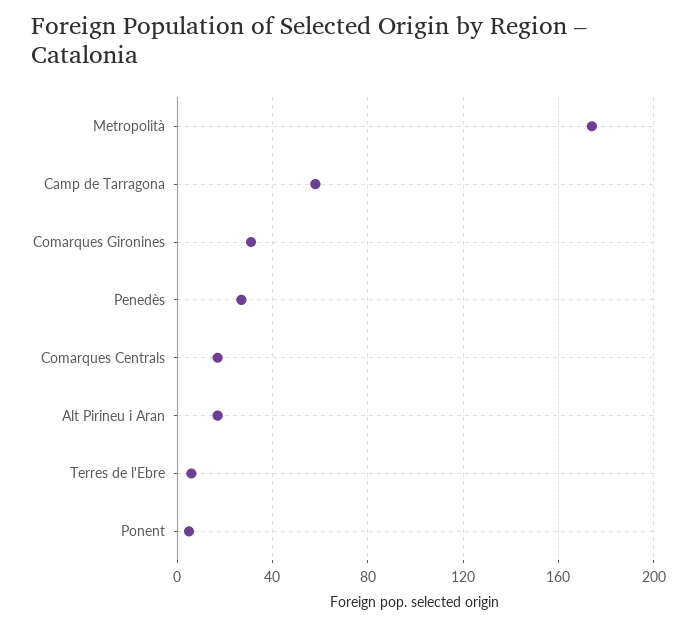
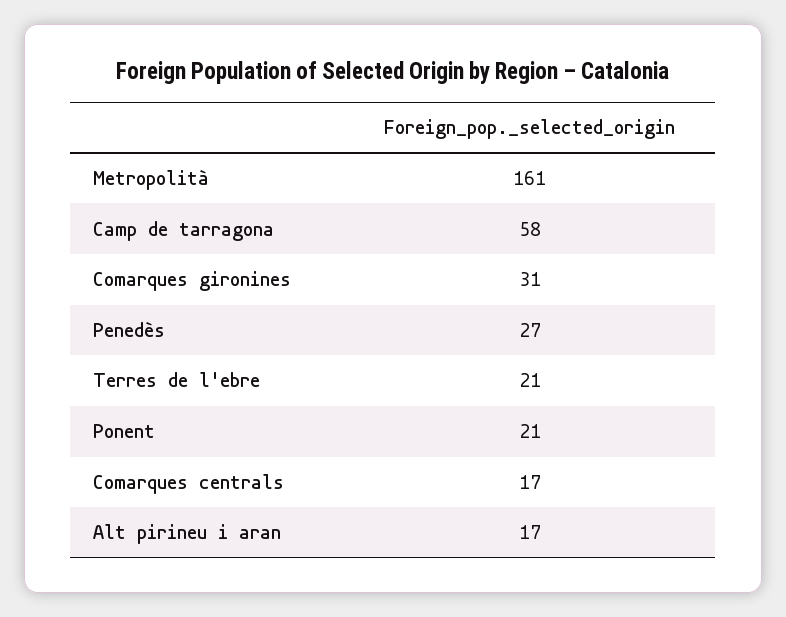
  {
-   "Metropolità": 175,
+   "Metropolità": 161,
    "Camp de Tarragona": 58,
    "Comarques Gironines": 31,
    "Penedès": 27,
    "Comarques Centrals": 17,
    "Alt Pirineu i Aran": 17,
-   "Terres de l'Ebre": 5,
+   "Terres de l'Ebre": 21,
-   "Ponent": 5
+   "Ponent": 21
  }

